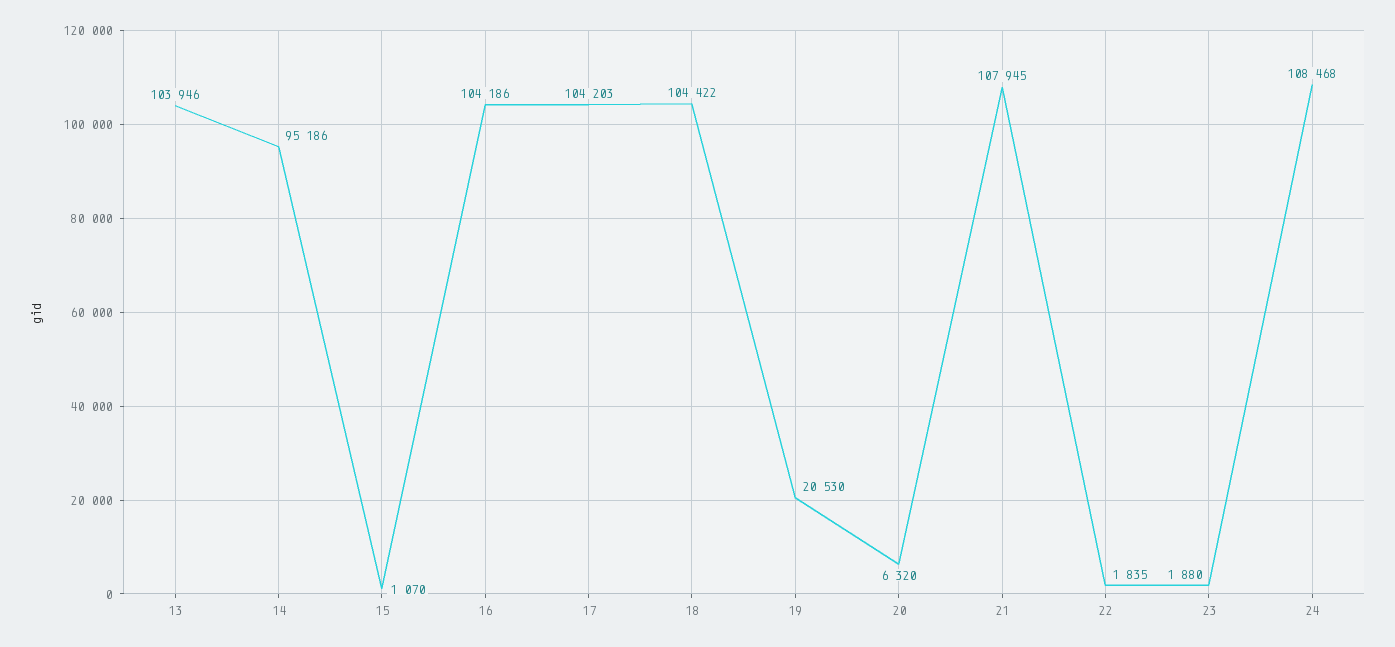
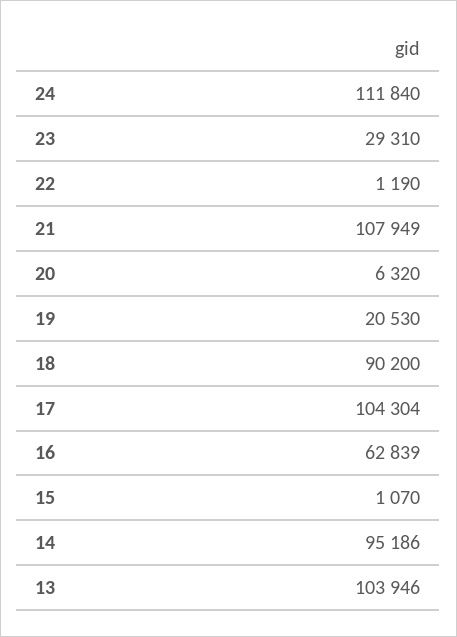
  {
    "13": 103946,
    "14": 95186,
    "15": 1070,
-   "16": 104186,
+   "16": 62839,
-   "17": 104203,
+   "17": 104304,
-   "18": 104422,
+   "18": 90200,
    "19": 20530,
    "20": 6320,
-   "21": 107945,
+   "21": 107949,
-   "22": 1835,
+   "22": 1190,
-   "23": 1880,
+   "23": 29310,
-   "24": 108468
+   "24": 111840
  }

